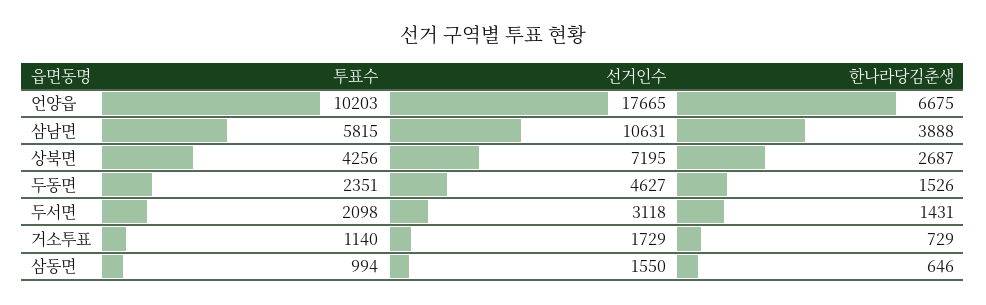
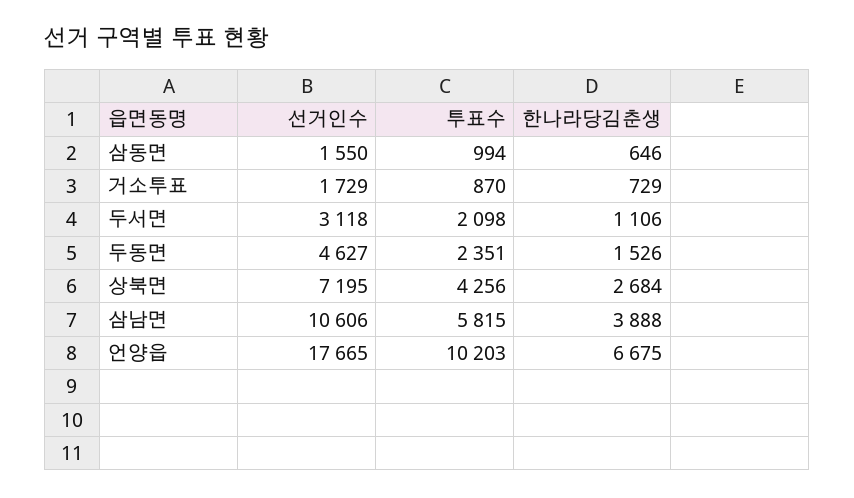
  {
    "투표수": {
      "언양읍": 10203,
      "삼남면": 5815,
      "상북면": 4256,
      "두동면": 2351,
      "두서면": 2098,
-     "거소투표": 1140,
+     "거소투표": 870,
      "삼동면": 994
    },
    "선거인수": {
      "언양읍": 17665,
-     "삼남면": 10631,
+     "삼남면": 10606,
      "상북면": 7195,
      "두동면": 4627,
      "두서면": 3118,
      "거소투표": 1729,
      "삼동면": 1550
    },
    "한나라당김춘생": {
      "언양읍": 6675,
      "삼남면": 3888,
-     "상북면": 2687,
+     "상북면": 2684,
      "두동면": 1526,
-     "두서면": 1431,
+     "두서면": 1106,
      "거소투표": 729,
      "삼동면": 646
    }
  }

